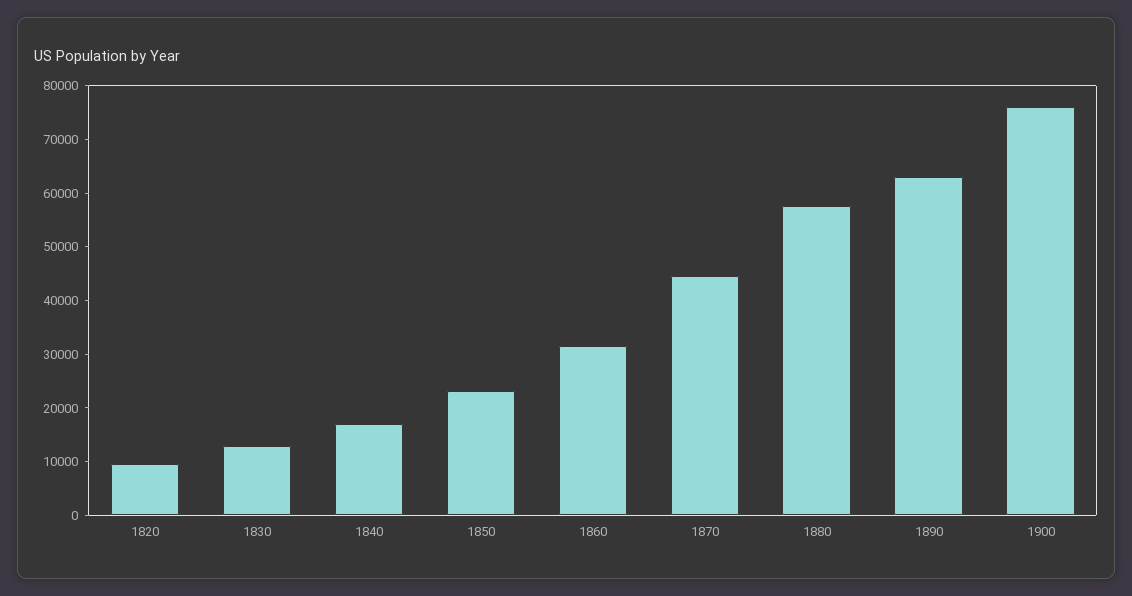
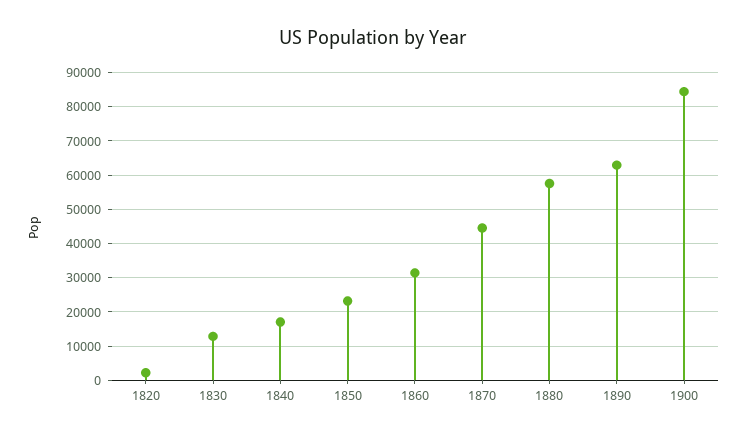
  {
-   "1820": 10000,
+   "1820": 2000,
    "1830": 12000,
    "1840": 18000,
    "1850": 24000,
    "1860": 32000,
    "1870": 44000,
    "1880": 58000,
    "1890": 62000,
-   "1900": 76000
+   "1900": 84000
  }

